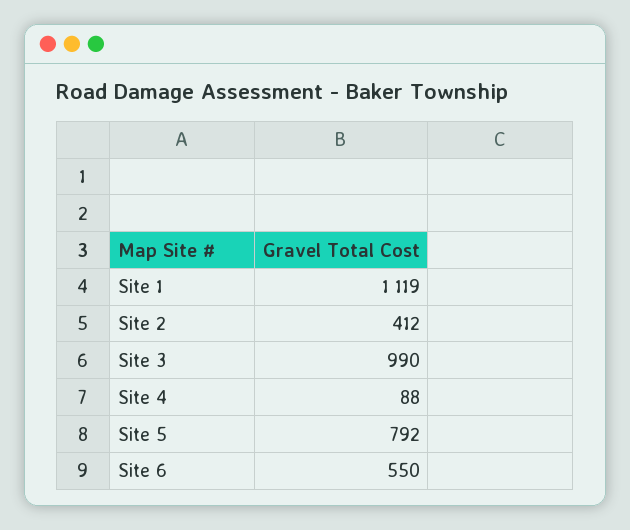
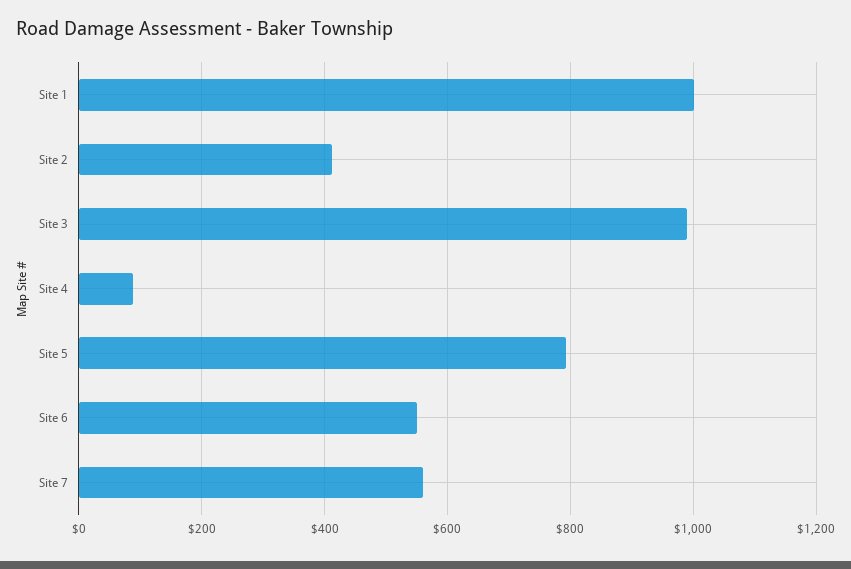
  {
-   "Site 1": 1119,
+   "Site 1": 1000,
    "Site 2": 412,
    "Site 3": 990,
    "Site 4": 88,
    "Site 5": 792,
-   "Site 6": 550
+   "Site 6": 550,
+   "Site 7": 560
  }

